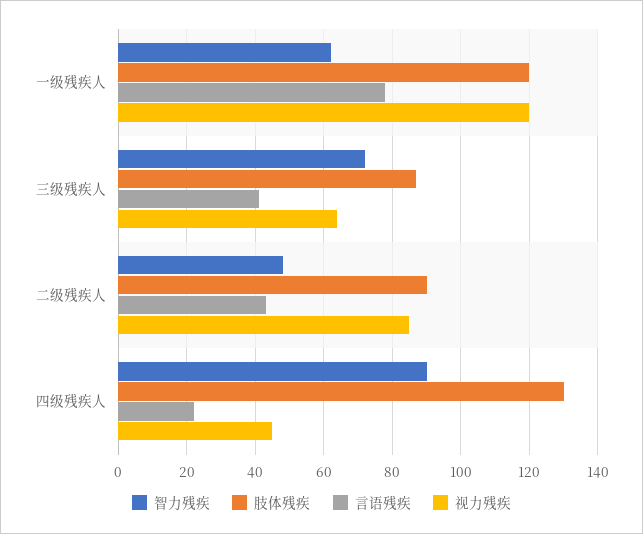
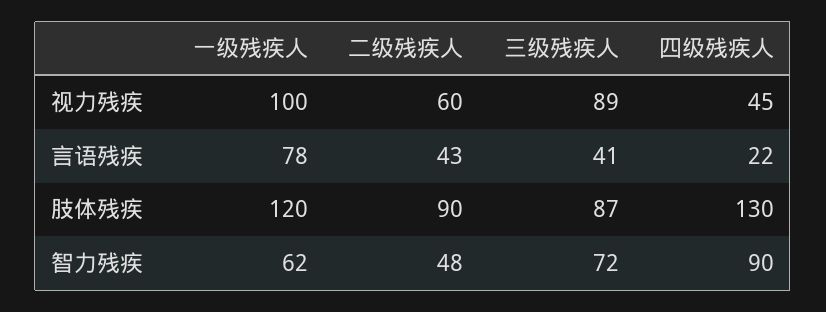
  {
    "智力残疾": {
      "一级残疾人": 62,
      "三级残疾人": 72,
      "二级残疾人": 48,
      "四级残疾人": 90
    },
    "肢体残疾": {
      "一级残疾人": 120,
      "三级残疾人": 87,
      "二级残疾人": 90,
      "四级残疾人": 130
    },
    "言语残疾": {
      "一级残疾人": 78,
      "三级残疾人": 41,
      "二级残疾人": 43,
      "四级残疾人": 22
    },
    "视力残疾": {
-     "一级残疾人": 120,
+     "一级残疾人": 100,
-     "三级残疾人": 65,
+     "三级残疾人": 89,
-     "二级残疾人": 85,
+     "二级残疾人": 60,
      "四级残疾人": 45
    }
  }

